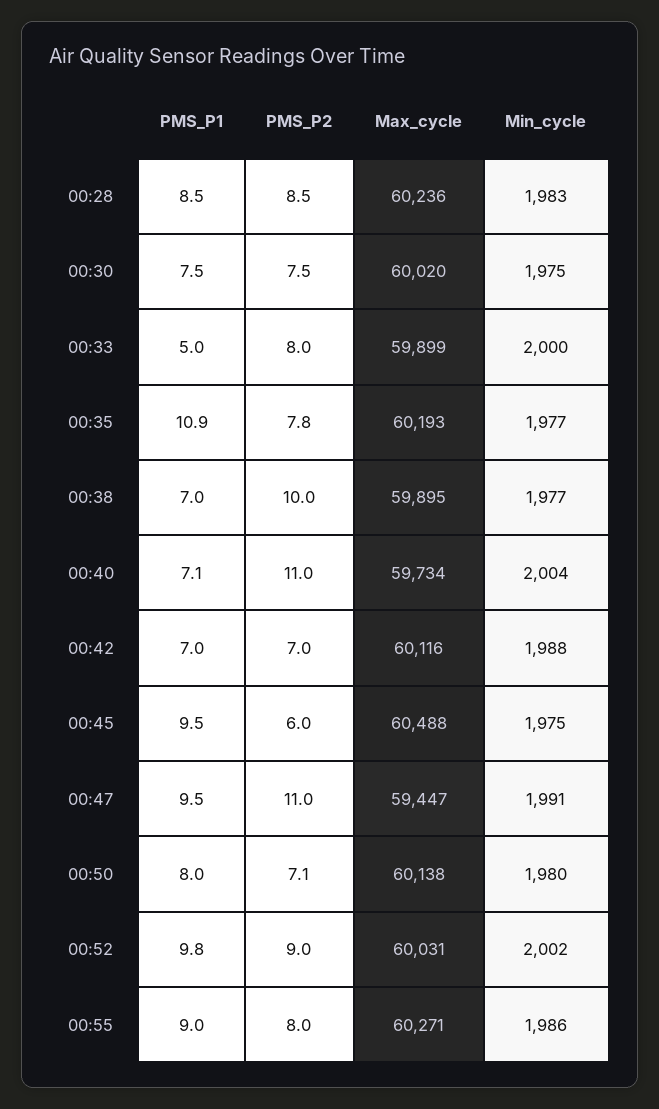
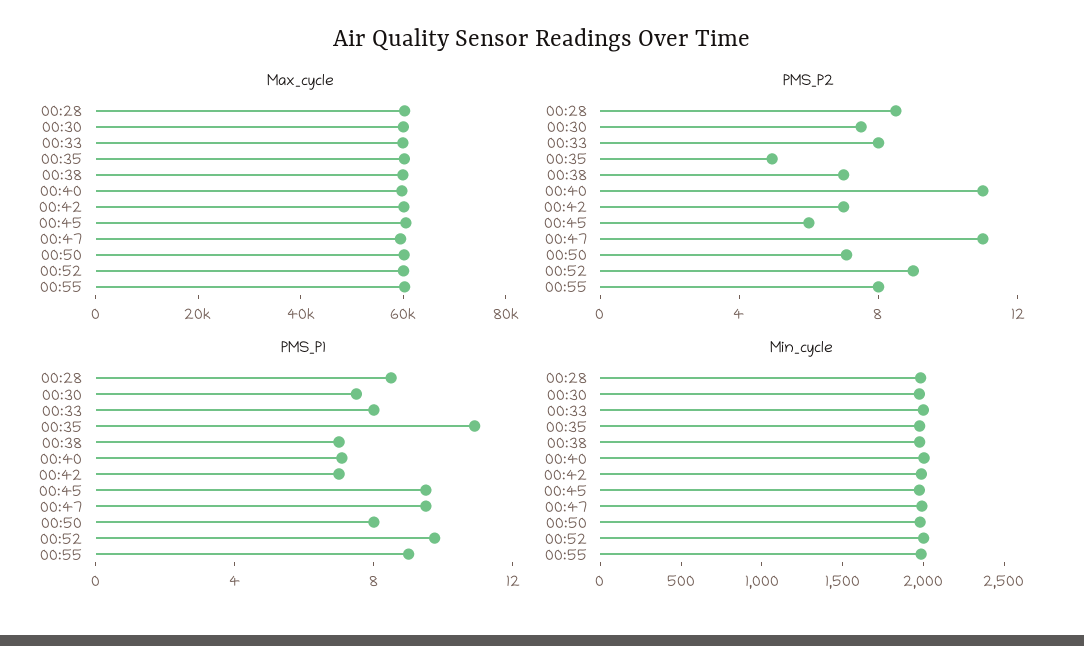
  {
    "PMS_P1": {
      "00:28": 8.5,
      "00:30": 7.5,
-     "00:33": 5,
+     "00:33": 8,
      "00:35": 10.9,
      "00:38": 7,
      "00:40": 7.1,
      "00:42": 7,
      "00:45": 9.5,
      "00:47": 9.5,
      "00:50": 8,
      "00:52": 9.8,
      "00:55": 9
    },
    "PMS_P2": {
      "00:28": 8.5,
      "00:30": 7.5,
      "00:33": 8,
-     "00:35": 7.8,
+     "00:35": 5,
-     "00:38": 10,
+     "00:38": 7,
      "00:40": 11,
      "00:42": 7,
      "00:45": 6,
      "00:47": 11,
      "00:50": 7.1,
      "00:52": 9,
      "00:55": 8
    },
    "Max_cycle": {
      "00:28": 60236,
      "00:30": 60020,
      "00:33": 59899,
      "00:35": 60193,
      "00:38": 59895,
      "00:40": 59734,
      "00:42": 60116,
      "00:45": 60488,
      "00:47": 59447,
      "00:50": 60138,
      "00:52": 60031,
      "00:55": 60271
    },
    "Min_cycle": {
      "00:28": 1983,
      "00:30": 1975,
      "00:33": 2000,
      "00:35": 1977,
      "00:38": 1977,
      "00:40": 2004,
      "00:42": 1988,
      "00:45": 1975,
      "00:47": 1991,
      "00:50": 1980,
      "00:52": 2002,
      "00:55": 1986
    }
  }

